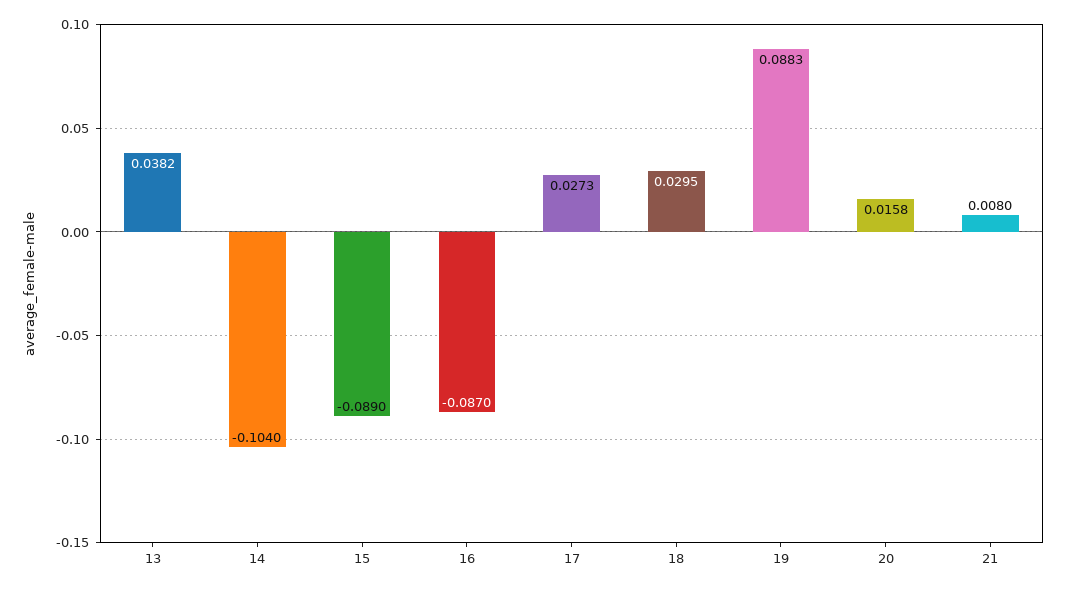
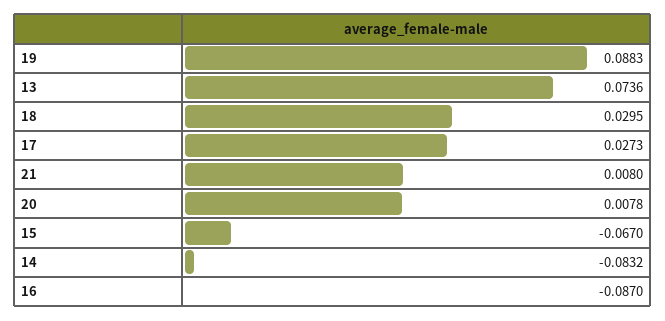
  {
-   "13": 0.0382,
+   "13": 0.0736,
-   "14": -0.104,
+   "14": -0.0832,
-   "15": -0.089,
+   "15": -0.067,
    "16": -0.087,
    "17": 0.0273,
    "18": 0.0295,
    "19": 0.0883,
-   "20": 0.0158,
+   "20": 0.0078,
    "21": 0.008
  }

